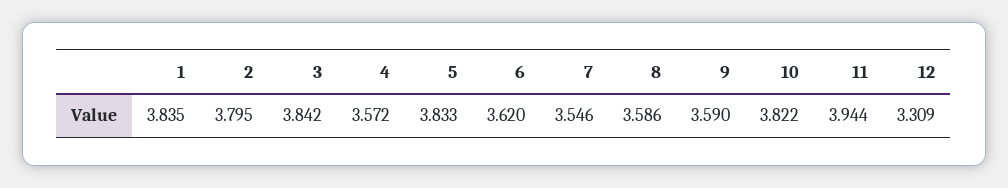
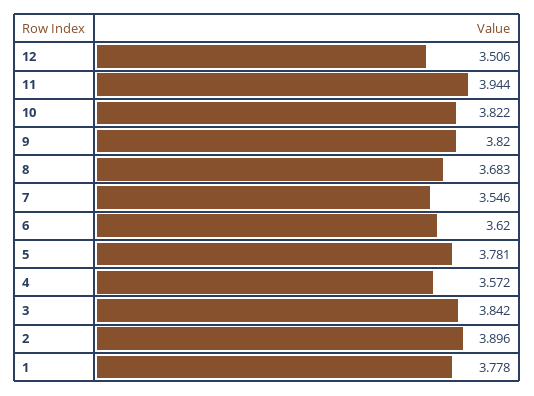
  {
-   "1": 3.835,
+   "1": 3.778,
-   "2": 3.795,
+   "2": 3.896,
    "3": 3.842,
    "4": 3.572,
-   "5": 3.833,
+   "5": 3.781,
    "6": 3.62,
    "7": 3.546,
-   "8": 3.586,
+   "8": 3.683,
-   "9": 3.59,
+   "9": 3.82,
    "10": 3.822,
    "11": 3.944,
-   "12": 3.309
+   "12": 3.506
  }

